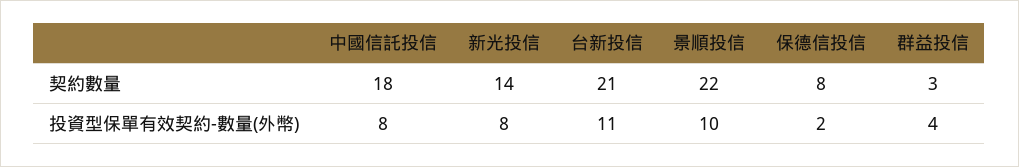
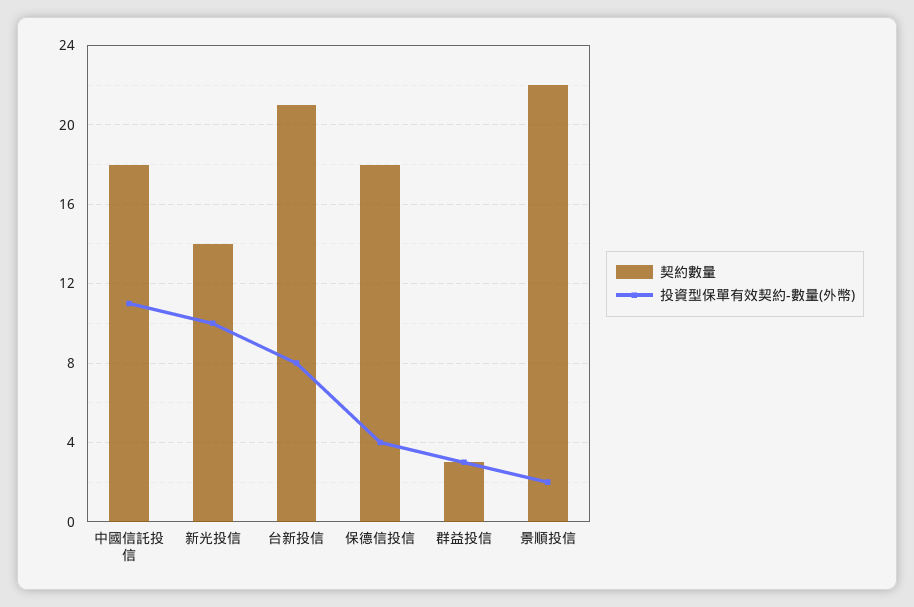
  {
    "契約數量": {
      "中國信託投信": 18,
      "新光投信": 14,
      "台新投信": 21,
      "景順投信": 22,
-     "保德信投信": 8,
+     "保德信投信": 18,
      "群益投信": 3
    },
    "投資型保單有效契約-數量(外幣)": {
-     "中國信託投信": 8,
+     "中國信託投信": 11,
-     "新光投信": 8,
+     "新光投信": 10,
-     "台新投信": 11,
+     "台新投信": 8,
-     "景順投信": 10,
+     "景順投信": 2,
-     "保德信投信": 2,
+     "保德信投信": 4,
-     "群益投信": 4
+     "群益投信": 3
    }
  }

